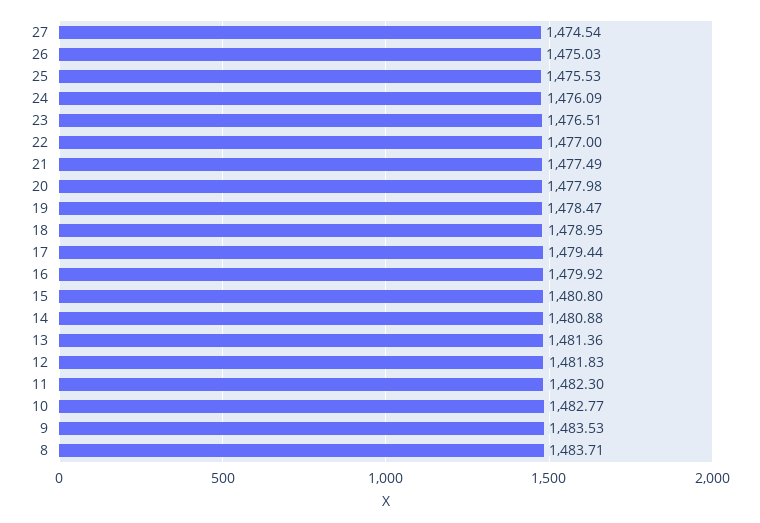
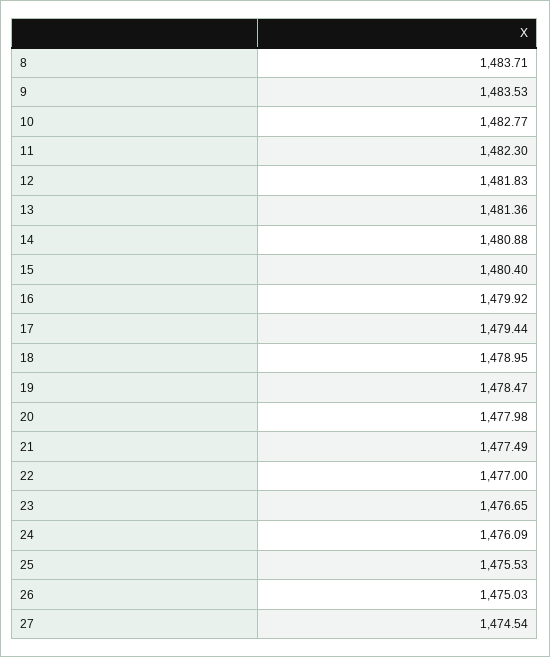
  {
    "27": 1474.54,
    "26": 1475.03,
    "25": 1475.53,
    "24": 1476.09,
-   "23": 1476.51,
+   "23": 1476.65,
    "22": 1477,
    "21": 1477.49,
    "20": 1477.98,
    "19": 1478.47,
    "18": 1478.95,
    "17": 1479.44,
    "16": 1479.92,
-   "15": 1480.8,
+   "15": 1480.4,
    "14": 1480.88,
    "13": 1481.36,
    "12": 1481.83,
    "11": 1482.3,
    "10": 1482.77,
    "9": 1483.53,
    "8": 1483.71
  }

